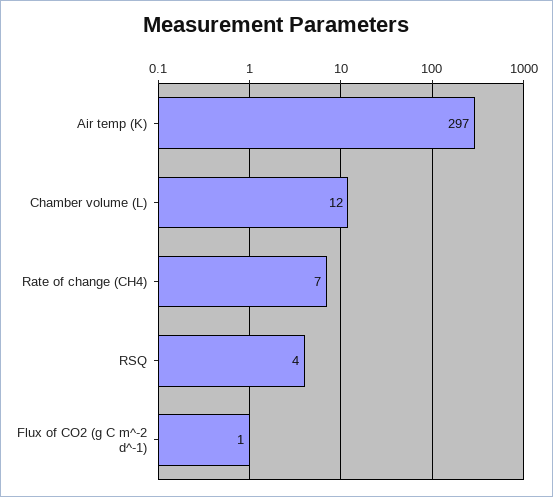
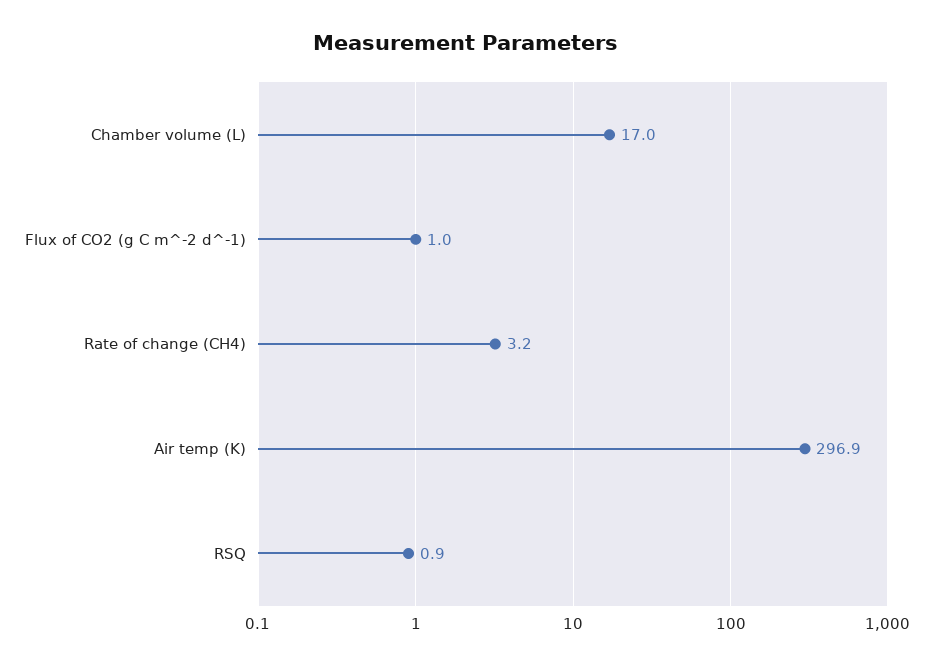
  {
    "Air temp (K)": 296.9,
-   "Chamber volume (L)": 12,
+   "Chamber volume (L)": 17,
-   "Rate of change (CH4)": 7,
+   "Rate of change (CH4)": 3.2,
-   "RSQ": 4,
+   "RSQ": 0.9,
    "Flux of CO2 (g C m^-2 d^-1)": 1
  }

